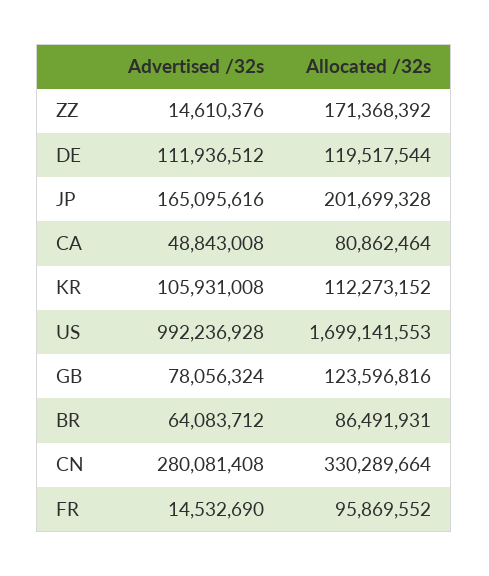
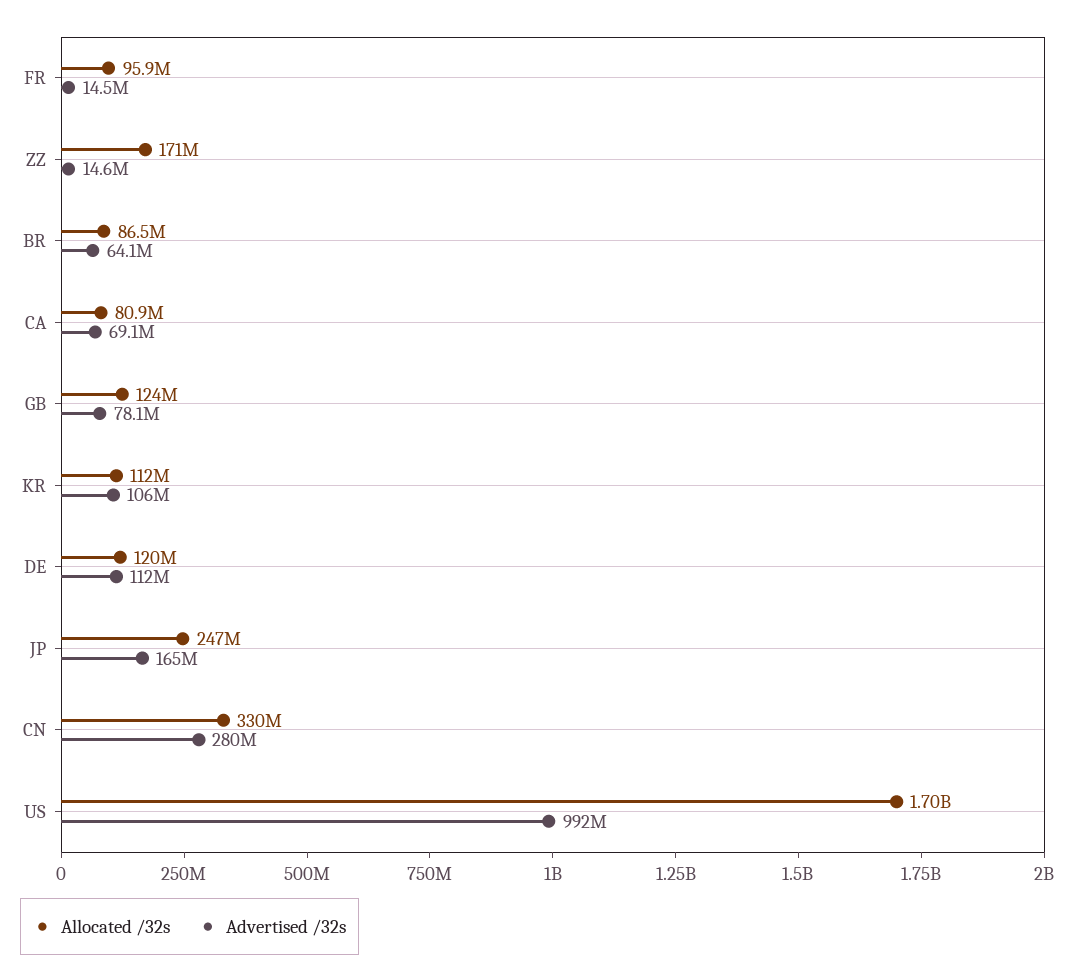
  {
    "Advertised /32s": {
      "ZZ": 14610376,
      "DE": 111936512,
      "JP": 165095616,
-     "CA": 48843008,
+     "CA": 69100000,
      "KR": 105931008,
      "US": 992236928,
      "GB": 78056324,
      "BR": 64083712,
      "CN": 280081408,
      "FR": 14532690
    },
    "Allocated /32s": {
      "ZZ": 171368392,
      "DE": 119517544,
-     "JP": 201699328,
+     "JP": 247000000,
      "CA": 80862464,
      "KR": 112273152,
      "US": 1699141553,
      "GB": 123596816,
      "BR": 86491931,
      "CN": 330289664,
      "FR": 95869552
    }
  }

